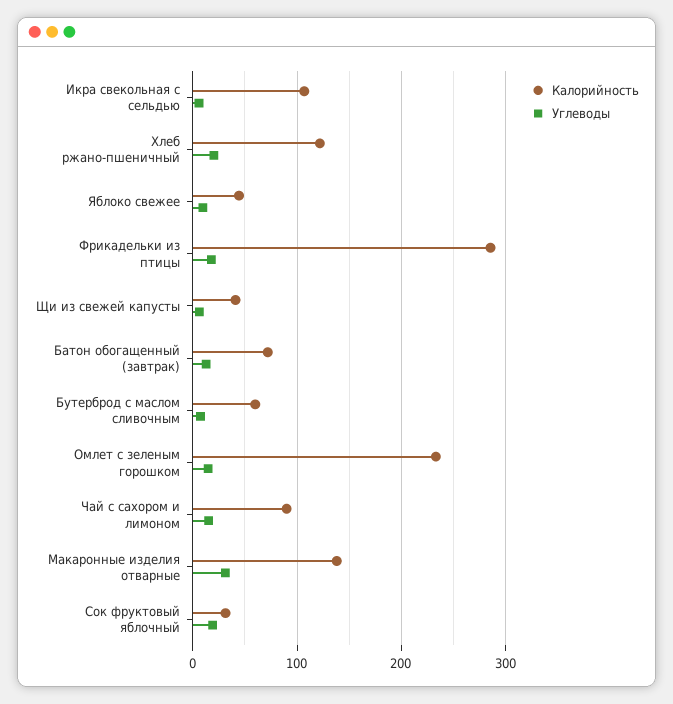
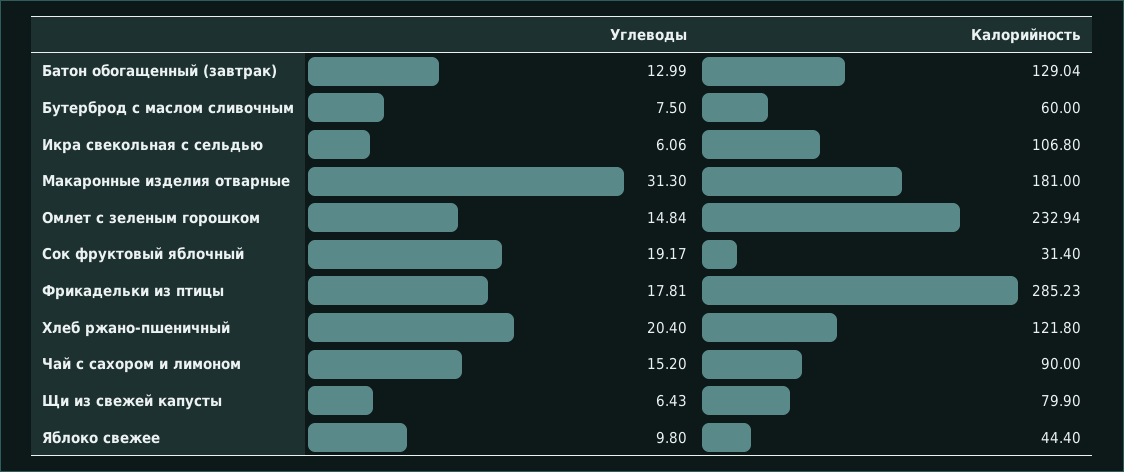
  {
    "Калорийность": {
      "Икра свекольная с сельдью": 106.8,
      "Хлеб ржано-пшеничный": 121.8,
      "Яблоко свежее": 44.4,
      "Фрикадельки из птицы": 285.23,
-     "Щи из свежей капусты": 40,
+     "Щи из свежей капусты": 79.9,
-     "Батон обогащенный (завтрак)": 70,
+     "Батон обогащенный (завтрак)": 129.04,
      "Бутерброд с маслом сливочным": 60,
      "Омлет с зеленым горошком": 232.94,
      "Чай с сахором и лимоном": 90,
-     "Макаронные изделия отварные": 140,
+     "Макаронные изделия отварные": 181,
      "Сок фруктовый яблочный": 31.4
    },
    "Углеводы": {
      "Икра свекольная с сельдью": 6.06,
      "Хлеб ржано-пшеничный": 20.4,
      "Яблоко свежее": 9.8,
      "Фрикадельки из птицы": 17.81,
      "Щи из свежей капусты": 6.43,
      "Батон обогащенный (завтрак)": 12.99,
      "Бутерброд с маслом сливочным": 7.5,
      "Омлет с зеленым горошком": 14.84,
      "Чай с сахором и лимоном": 15.2,
      "Макаронные изделия отварные": 31.3,
      "Сок фруктовый яблочный": 19.17
    }
  }

